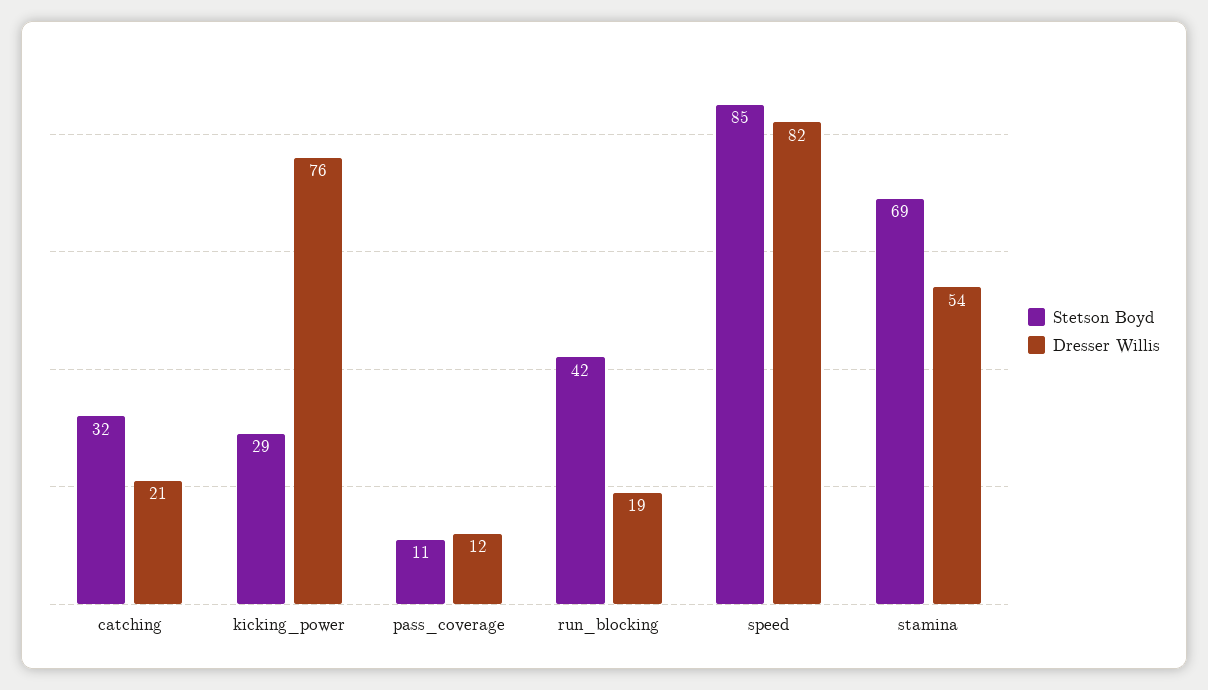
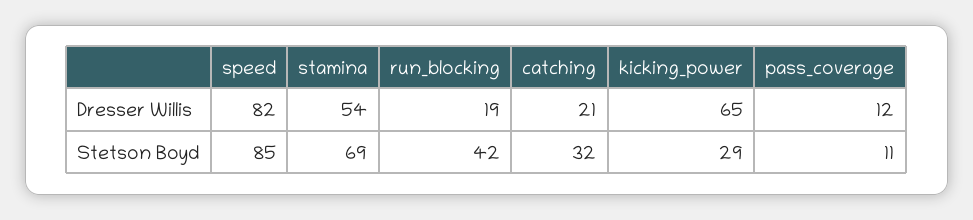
  {
    "Stetson Boyd": {
      "catching": 32,
      "kicking_power": 29,
      "pass_coverage": 11,
      "run_blocking": 42,
      "speed": 85,
      "stamina": 69
    },
    "Dresser Willis": {
      "catching": 21,
-     "kicking_power": 76,
+     "kicking_power": 65,
      "pass_coverage": 12,
      "run_blocking": 19,
      "speed": 82,
      "stamina": 54
    }
  }

